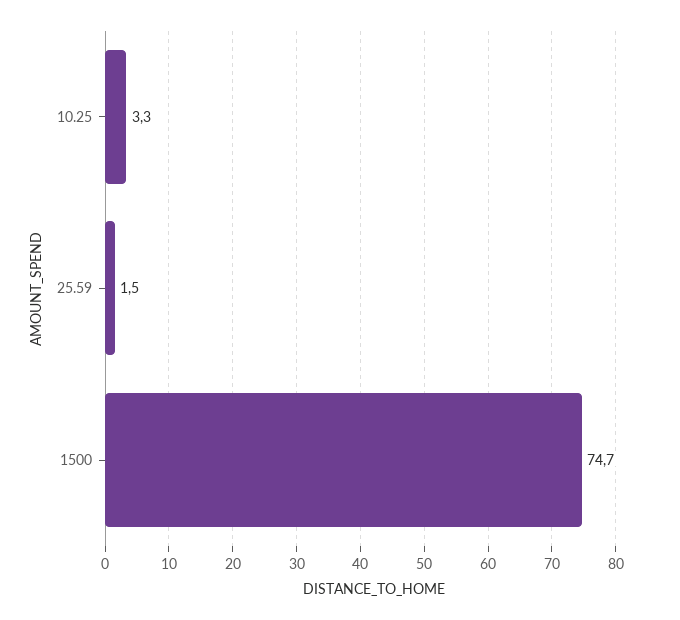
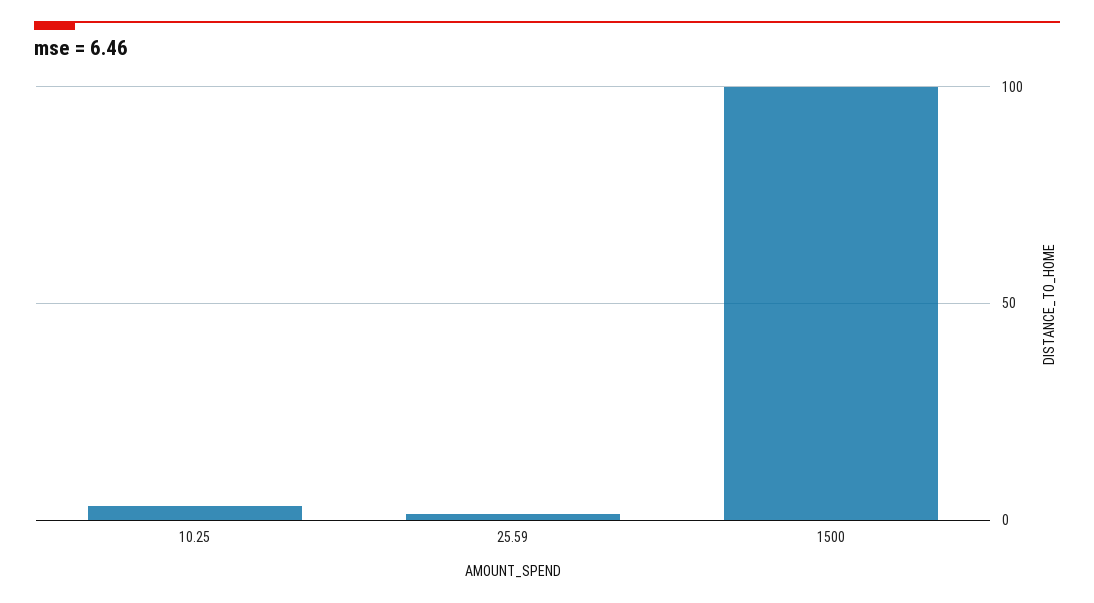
  {
    "10.25": 3.3,
    "25.59": 1.5,
-   "1500": 74.7
+   "1500": 100
  }

